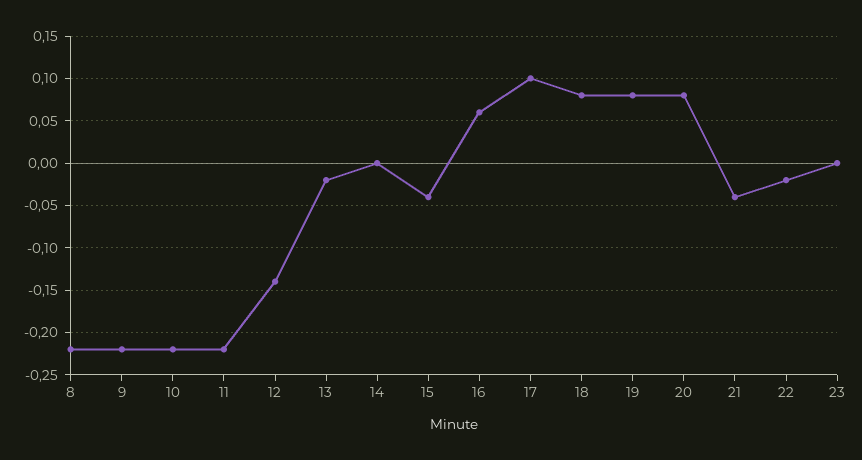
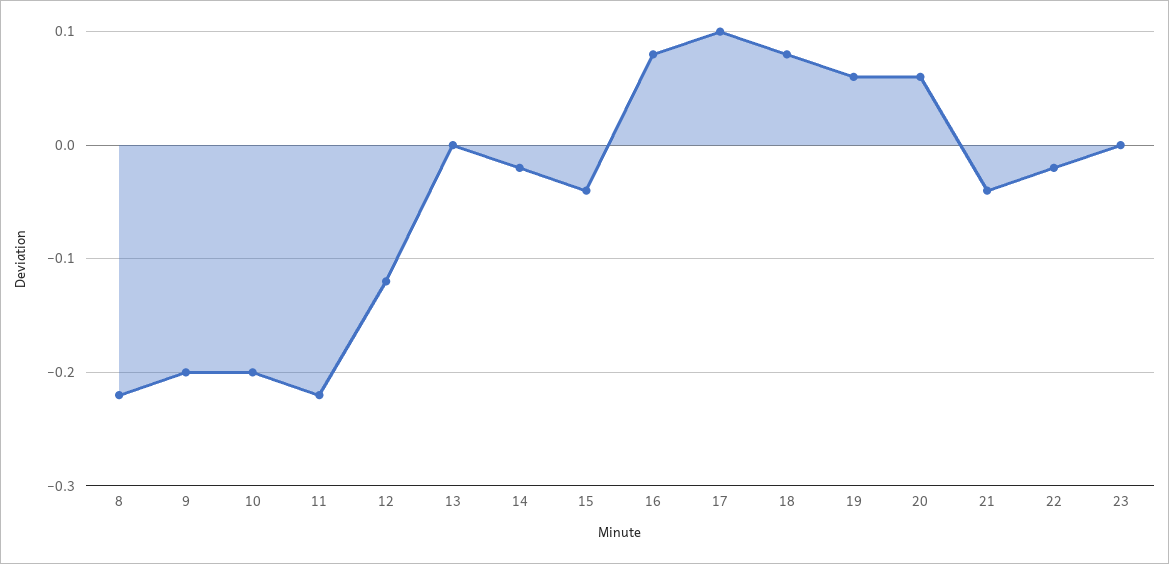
  {
    "8": -0.22,
-   "9": -0.22,
+   "9": -0.2,
-   "10": -0.22,
+   "10": -0.2,
    "11": -0.22,
-   "12": -0.14,
+   "12": -0.12,
-   "13": -0.02,
+   "13": 0,
-   "14": 0,
+   "14": -0.02,
    "15": -0.04,
-   "16": 0.06,
+   "16": 0.08,
    "17": 0.1,
    "18": 0.08,
-   "19": 0.08,
+   "19": 0.06,
-   "20": 0.08,
+   "20": 0.06,
    "21": -0.04,
    "22": -0.02,
    "23": 0
  }

